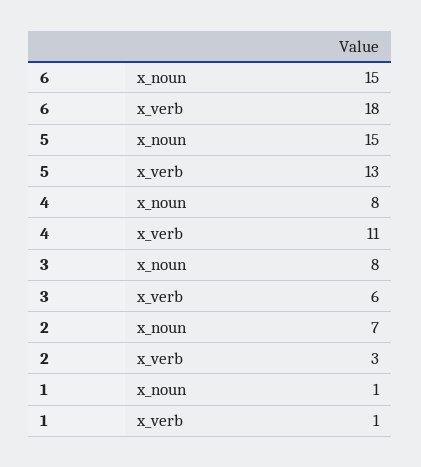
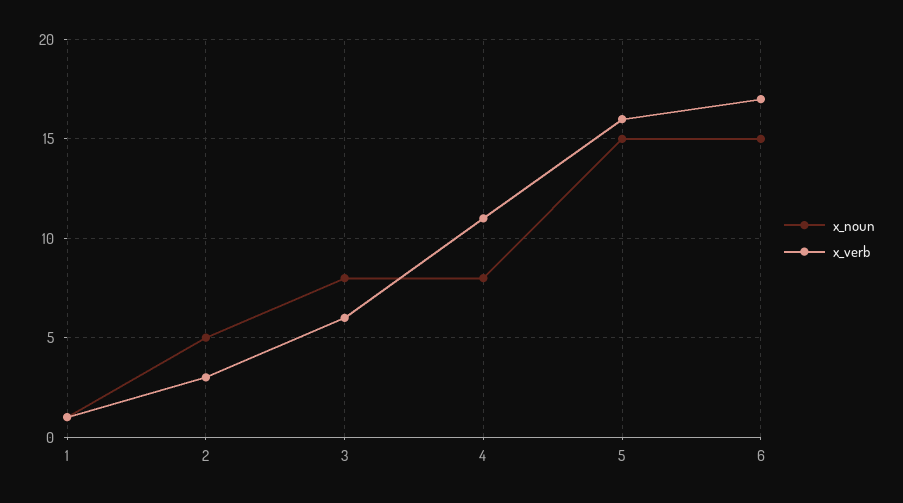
  {
    "x_noun": {
      "6": 15,
      "5": 15,
      "4": 8,
      "3": 8,
-     "2": 7,
+     "2": 5,
      "1": 1
    },
    "x_verb": {
-     "6": 18,
+     "6": 17,
-     "5": 13,
+     "5": 16,
      "4": 11,
      "3": 6,
      "2": 3,
      "1": 1
    }
  }

